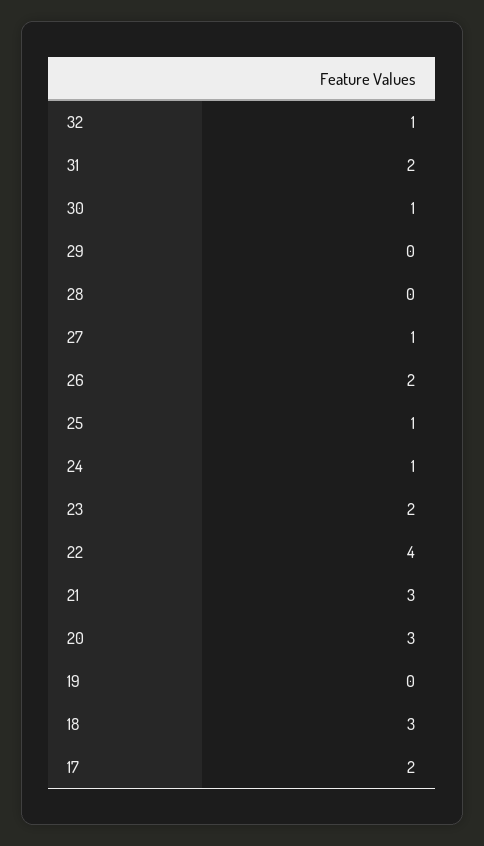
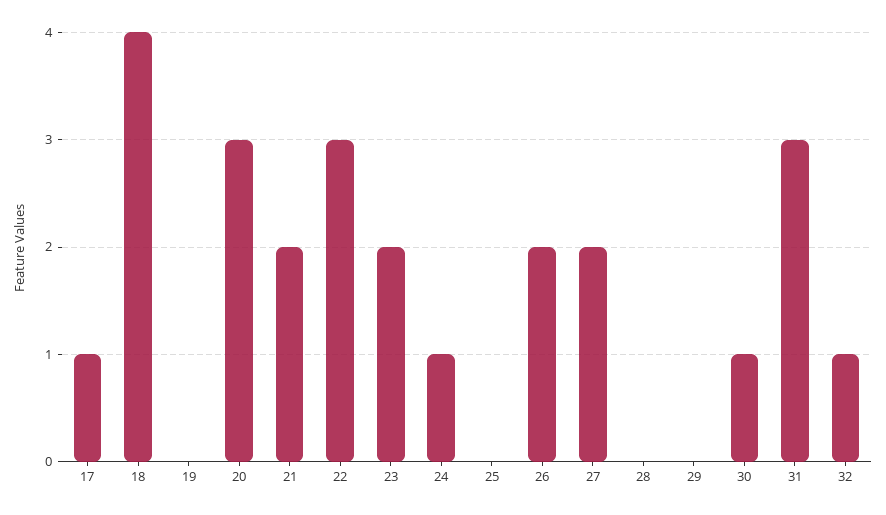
  {
    "32": 1,
-   "31": 2,
+   "31": 3,
    "30": 1,
    "29": 0,
    "28": 0,
-   "27": 1,
+   "27": 2,
    "26": 2,
-   "25": 1,
+   "25": 0,
    "24": 1,
    "23": 2,
-   "22": 4,
+   "22": 3,
-   "21": 3,
+   "21": 2,
    "20": 3,
    "19": 0,
-   "18": 3,
+   "18": 4,
-   "17": 2
+   "17": 1
  }

